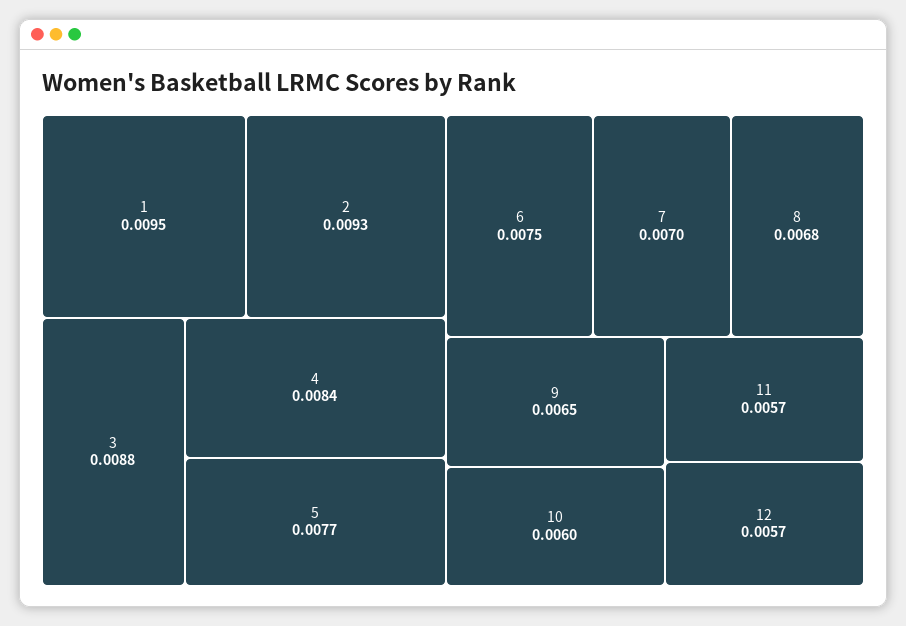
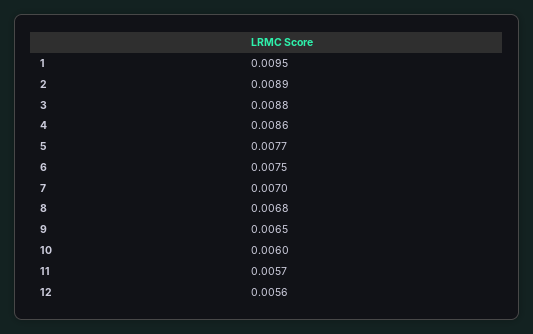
  {
    "1": 0.0095,
-   "2": 0.0093,
+   "2": 0.0089,
    "3": 0.0088,
-   "4": 0.0084,
+   "4": 0.0086,
    "5": 0.0077,
    "6": 0.0075,
    "7": 0.007,
    "8": 0.0068,
    "9": 0.0065,
    "10": 0.006,
    "11": 0.0057,
-   "12": 0.0057
+   "12": 0.0056
  }

